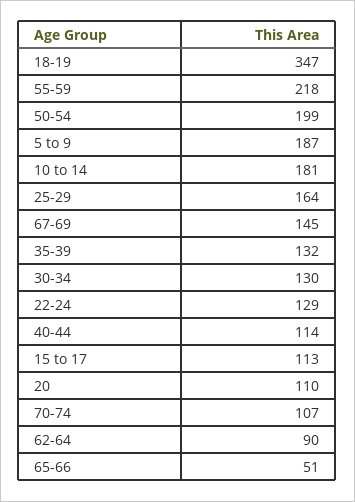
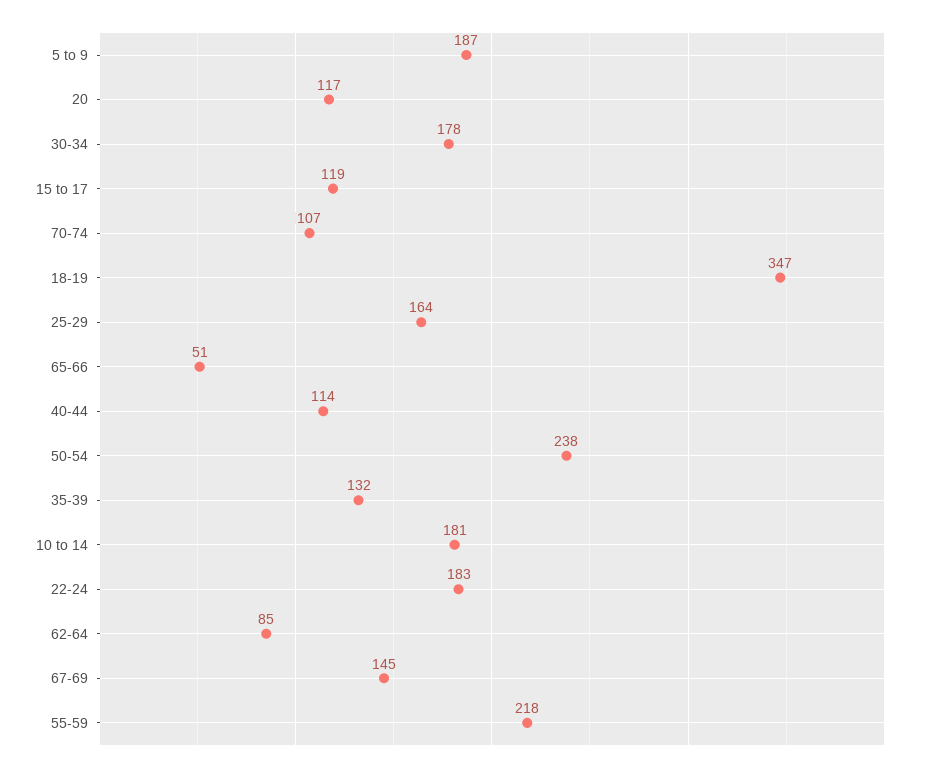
  {
    "18-19": 347,
    "55-59": 218,
-   "50-54": 199,
+   "50-54": 238,
    "5 to 9": 187,
    "10 to 14": 181,
    "25-29": 164,
    "67-69": 145,
    "35-39": 132,
-   "30-34": 130,
+   "30-34": 178,
-   "22-24": 129,
+   "22-24": 183,
    "40-44": 114,
-   "15 to 17": 113,
+   "15 to 17": 119,
-   "20": 110,
+   "20": 117,
    "70-74": 107,
-   "62-64": 90,
+   "62-64": 85,
    "65-66": 51
  }

